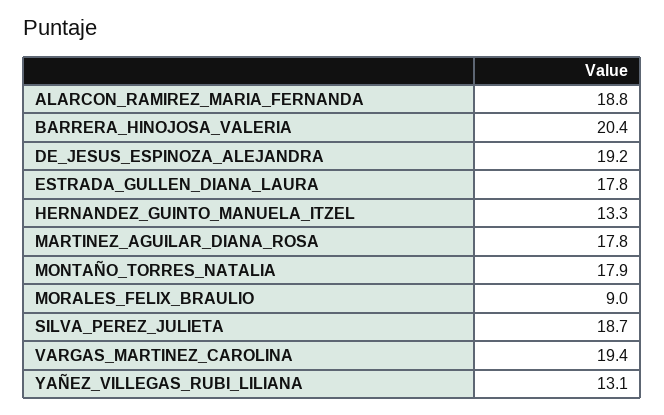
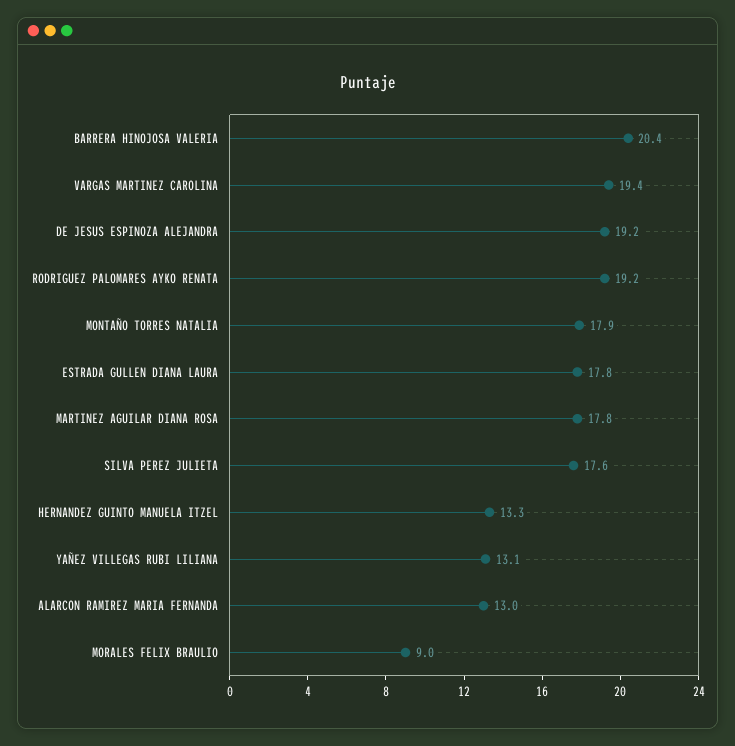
  {
-   "ALARCON_RAMIREZ_MARIA_FERNANDA": 18.8,
+   "ALARCON_RAMIREZ_MARIA_FERNANDA": 13,
    "BARRERA_HINOJOSA_VALERIA": 20.4,
    "DE_JESUS_ESPINOZA_ALEJANDRA": 19.2,
    "ESTRADA_GULLEN_DIANA_LAURA": 17.8,
    "HERNANDEZ_GUINTO_MANUELA_ITZEL": 13.3,
    "MARTINEZ_AGUILAR_DIANA_ROSA": 17.8,
    "MONTAÑO_TORRES_NATALIA": 17.9,
    "MORALES_FELIX_BRAULIO": 9,
-   "SILVA_PEREZ_JULIETA": 18.7,
+   "SILVA_PEREZ_JULIETA": 17.6,
    "VARGAS_MARTINEZ_CAROLINA": 19.4,
-   "YAÑEZ_VILLEGAS_RUBI_LILIANA": 13.1
+   "YAÑEZ_VILLEGAS_RUBI_LILIANA": 13.1,
+   "RODRIGUEZ PALOMARES AYKO RENATA": 19.2
  }

